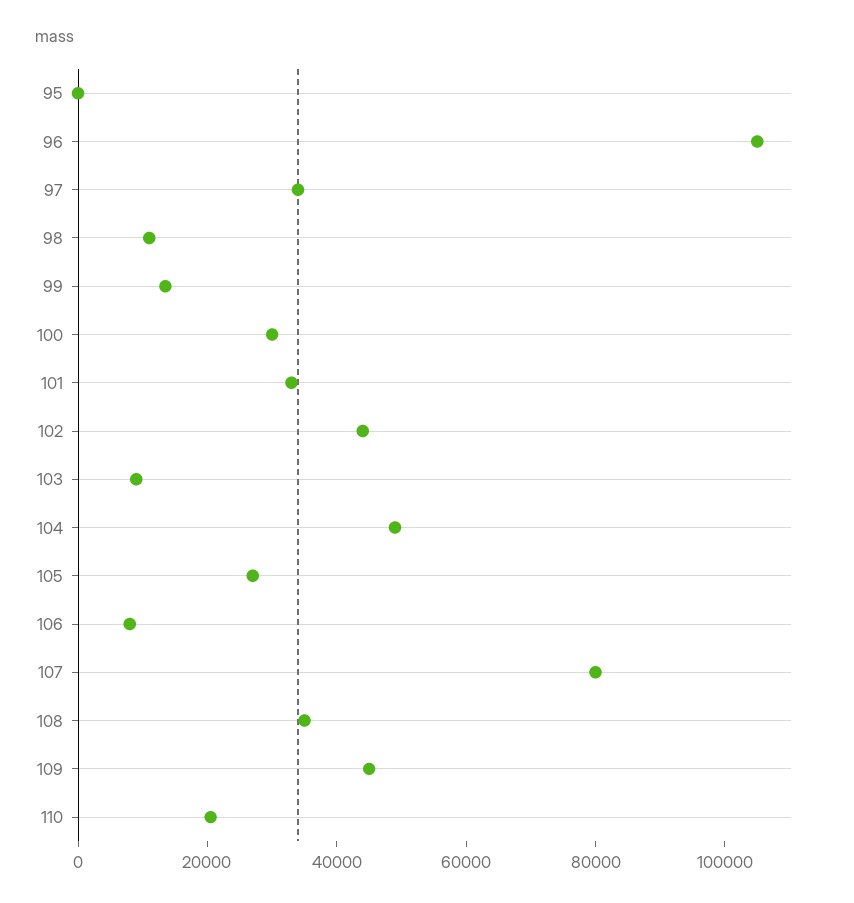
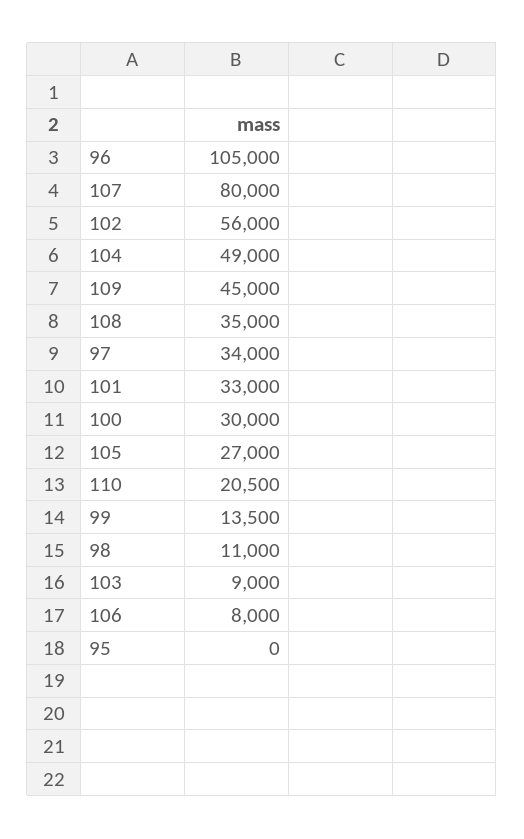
  {
    "95": 0,
    "96": 105000,
    "97": 34000,
    "98": 11000,
    "99": 13500,
    "100": 30000,
    "101": 33000,
-   "102": 45000,
+   "102": 56000,
    "103": 9000,
    "104": 49000,
    "105": 27000,
    "106": 8000,
    "107": 80000,
    "108": 35000,
    "109": 45000,
    "110": 20500
  }

